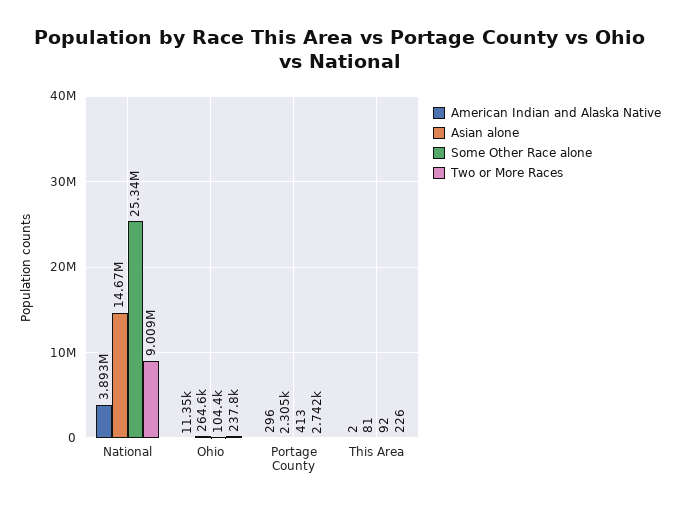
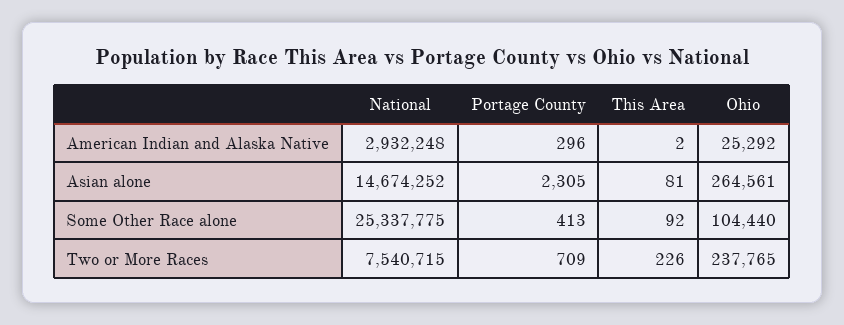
  {
    "American Indian and Alaska Native": {
-     "National": 3893000,
+     "National": 2932248,
-     "Ohio": 11350,
+     "Ohio": 25292,
      "Portage County": 296,
      "This Area": 2
    },
    "Asian alone": {
      "National": 14674252,
      "Ohio": 264561,
      "Portage County": 2305,
      "This Area": 81
    },
    "Some Other Race alone": {
      "National": 25337775,
      "Ohio": 104440,
      "Portage County": 413,
      "This Area": 92
    },
    "Two or More Races": {
-     "National": 9009000,
+     "National": 7540715,
      "Ohio": 237765,
-     "Portage County": 2742,
+     "Portage County": 709,
      "This Area": 226
    }
  }

